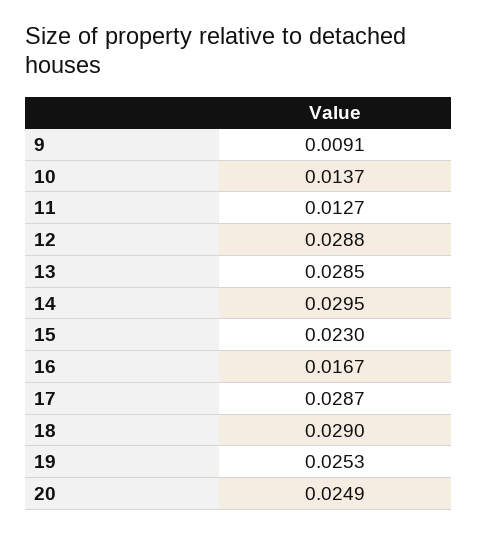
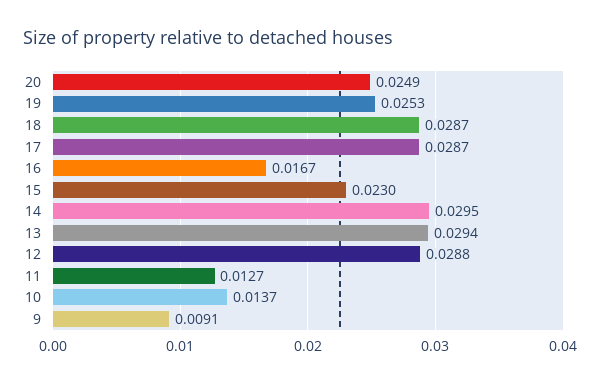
  {
    "9": 0.0091,
    "10": 0.0137,
    "11": 0.0127,
    "12": 0.0288,
-   "13": 0.0285,
+   "13": 0.0294,
    "14": 0.0295,
    "15": 0.023,
    "16": 0.0167,
    "17": 0.0287,
-   "18": 0.029,
+   "18": 0.0287,
    "19": 0.0253,
    "20": 0.0249
  }

